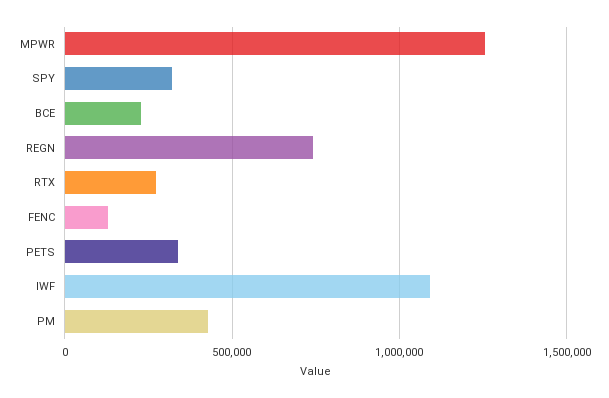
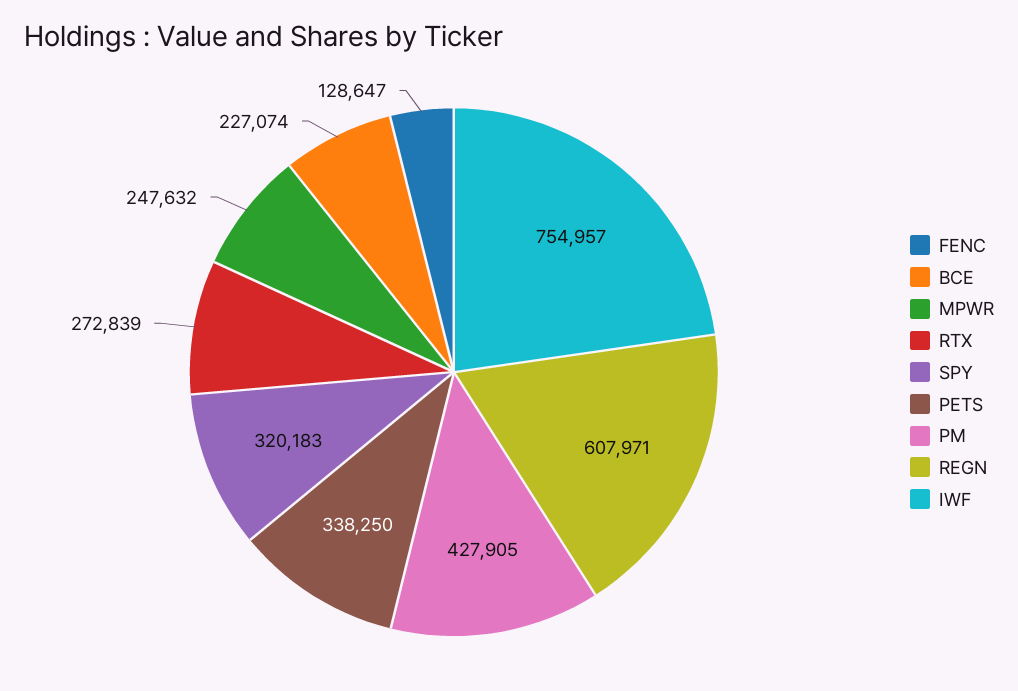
  {
-   "MPWR": 1250000,
+   "MPWR": 247632,
    "SPY": 320183,
    "BCE": 227074,
-   "REGN": 750000,
+   "REGN": 607971,
    "RTX": 272839,
    "FENC": 128647,
    "PETS": 338250,
-   "IWF": 1100000,
+   "IWF": 754957,
    "PM": 427905
  }

